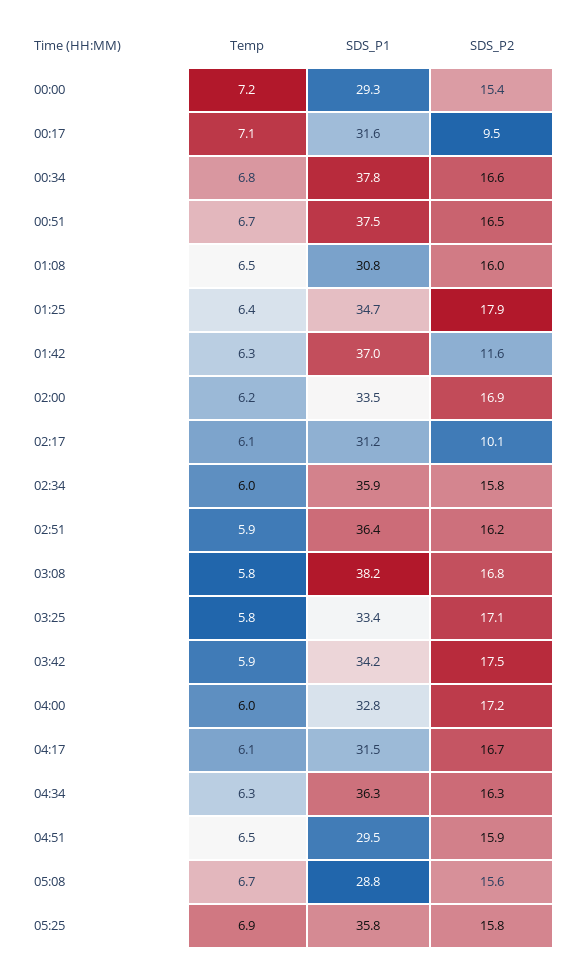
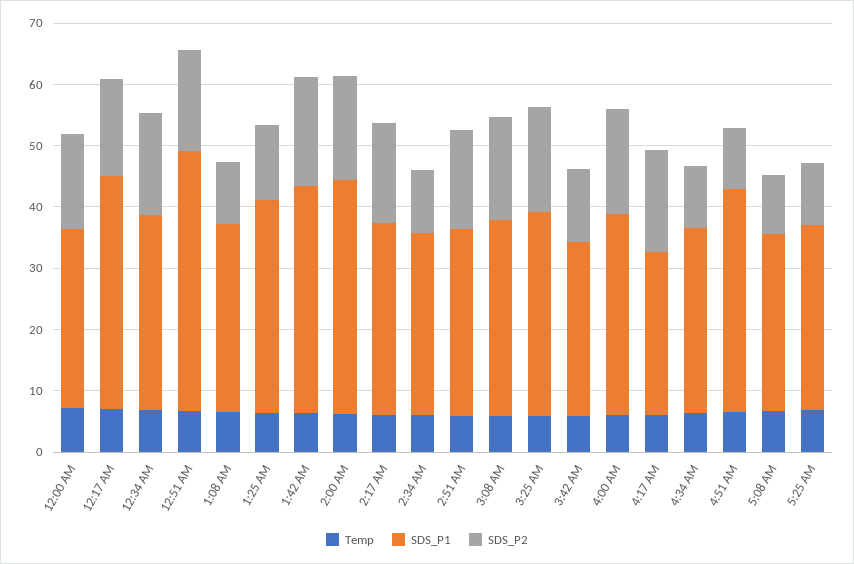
  {
    "Temp": {
      "00:00": 7.2,
      "00:17": 7.1,
      "00:34": 6.8,
      "00:51": 6.7,
      "01:08": 6.5,
      "01:25": 6.4,
      "01:42": 6.3,
      "02:00": 6.2,
      "02:17": 6.1,
      "02:34": 6,
      "02:51": 5.9,
      "03:08": 5.8,
      "03:25": 5.8,
      "03:42": 5.9,
      "04:00": 6,
      "04:17": 6.1,
      "04:34": 6.3,
      "04:51": 6.5,
      "05:08": 6.7,
      "05:25": 6.9
    },
    "SDS_P1": {
      "00:00": 29.3,
-     "00:17": 31.6,
+     "00:17": 38,
-     "00:34": 37.8,
+     "00:34": 32,
-     "00:51": 37.5,
+     "00:51": 42,
      "01:08": 30.8,
      "01:25": 34.7,
      "01:42": 37,
-     "02:00": 33.5,
+     "02:00": 38,
      "02:17": 31.2,
-     "02:34": 35.9,
+     "02:34": 30,
-     "02:51": 36.4,
+     "02:51": 30,
-     "03:08": 38.2,
+     "03:08": 32,
      "03:25": 33.4,
-     "03:42": 34.2,
+     "03:42": 28,
      "04:00": 32.8,
-     "04:17": 31.5,
+     "04:17": 26,
-     "04:34": 36.3,
+     "04:34": 30,
-     "04:51": 29.5,
+     "04:51": 36,
      "05:08": 28.8,
-     "05:25": 35.8
+     "05:25": 30
    },
    "SDS_P2": {
      "00:00": 15.4,
-     "00:17": 9.5,
+     "00:17": 16,
      "00:34": 16.6,
      "00:51": 16.5,
-     "01:08": 16,
+     "01:08": 10,
-     "01:25": 17.9,
+     "01:25": 12,
-     "01:42": 11.6,
+     "01:42": 18,
      "02:00": 16.9,
-     "02:17": 10.1,
+     "02:17": 16,
-     "02:34": 15.8,
+     "02:34": 10,
      "02:51": 16.2,
      "03:08": 16.8,
      "03:25": 17.1,
-     "03:42": 17.5,
+     "03:42": 12,
      "04:00": 17.2,
      "04:17": 16.7,
-     "04:34": 16.3,
+     "04:34": 10,
-     "04:51": 15.9,
+     "04:51": 10,
-     "05:08": 15.6,
+     "05:08": 10,
-     "05:25": 15.8
+     "05:25": 10
    }
  }

